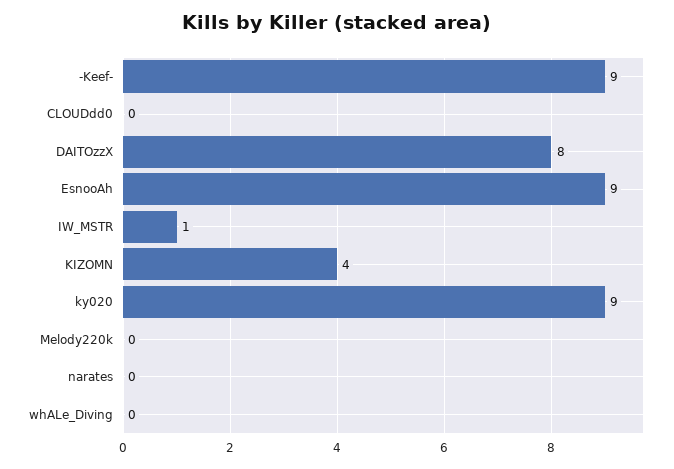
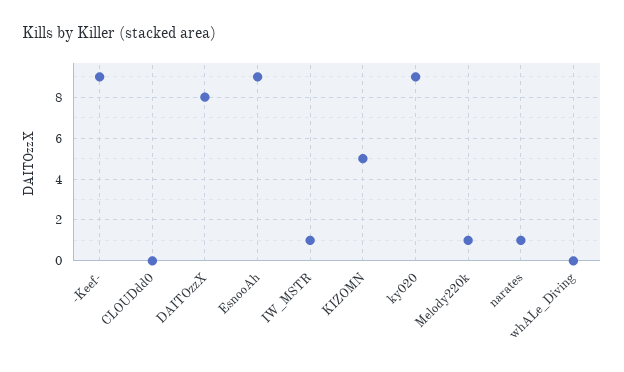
  {
    "-Keef-": 9,
    "CLOUDdd0": 0,
    "DAITOzzX": 8,
    "EsnooAh": 9,
    "IW_MSTR": 1,
-   "KIZOMN": 4,
+   "KIZOMN": 5,
    "ky020": 9,
-   "Melody220k": 0,
+   "Melody220k": 1,
-   "narates": 0,
+   "narates": 1,
    "whALe_Diving": 0
  }

